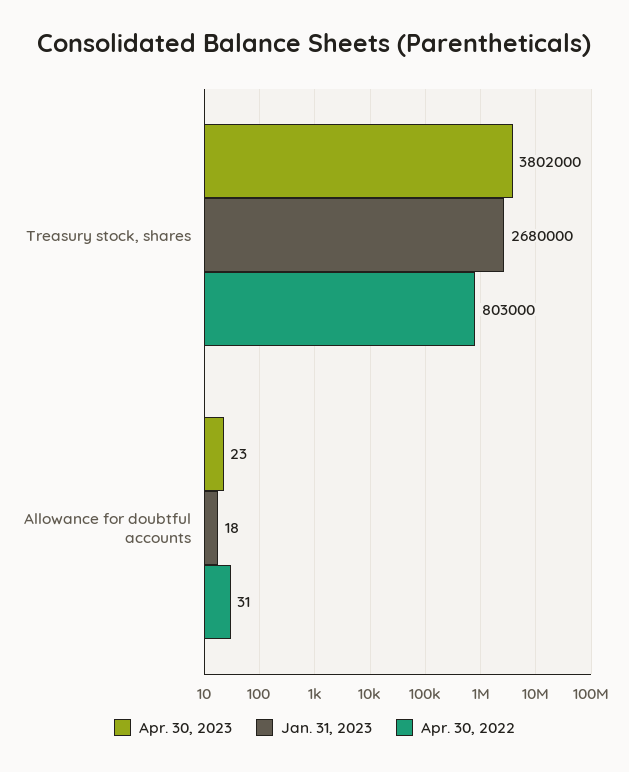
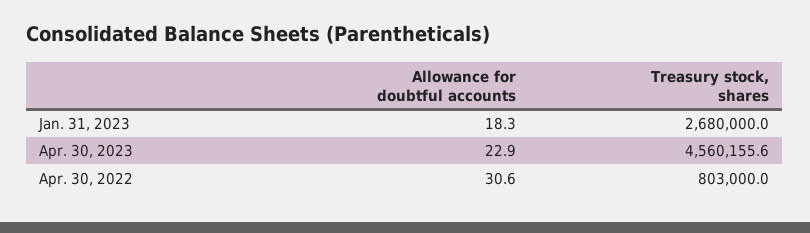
  {
    "Apr. 30, 2023": {
-     "Treasury stock, shares": 3802000,
+     "Treasury stock, shares": 4560155.6,
      "Allowance for doubtful accounts": 22.9
    },
    "Jan. 31, 2023": {
      "Treasury stock, shares": 2680000,
      "Allowance for doubtful accounts": 18.3
    },
    "Apr. 30, 2022": {
      "Treasury stock, shares": 803000,
      "Allowance for doubtful accounts": 30.6
    }
  }

